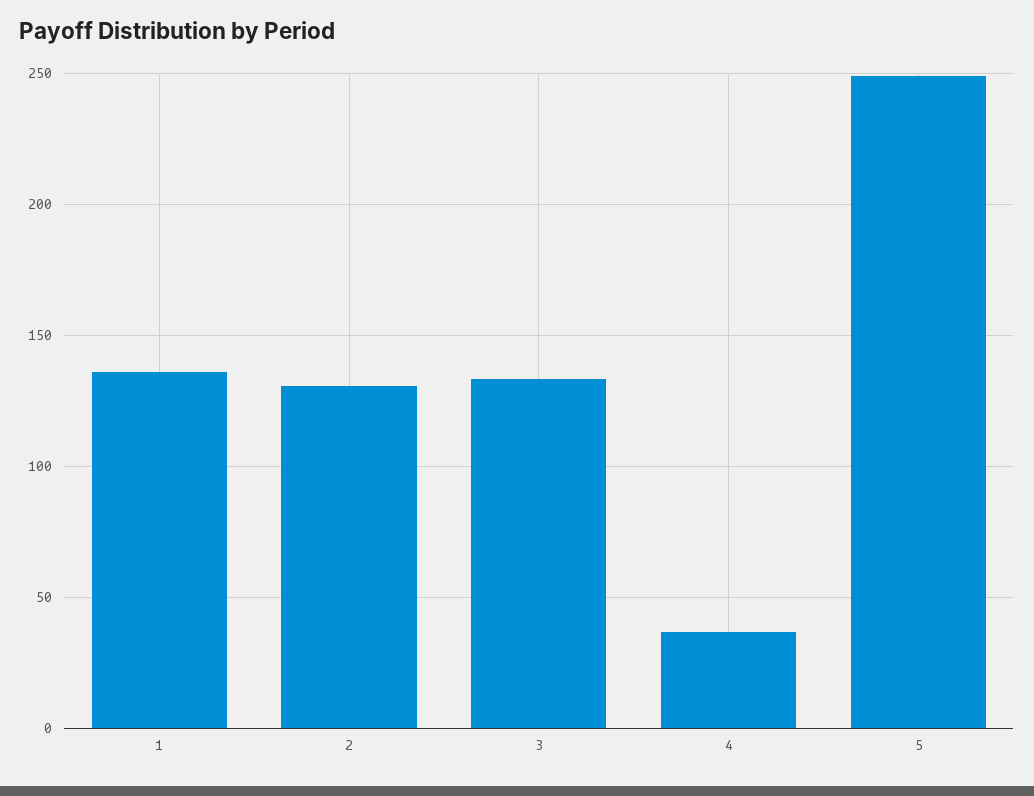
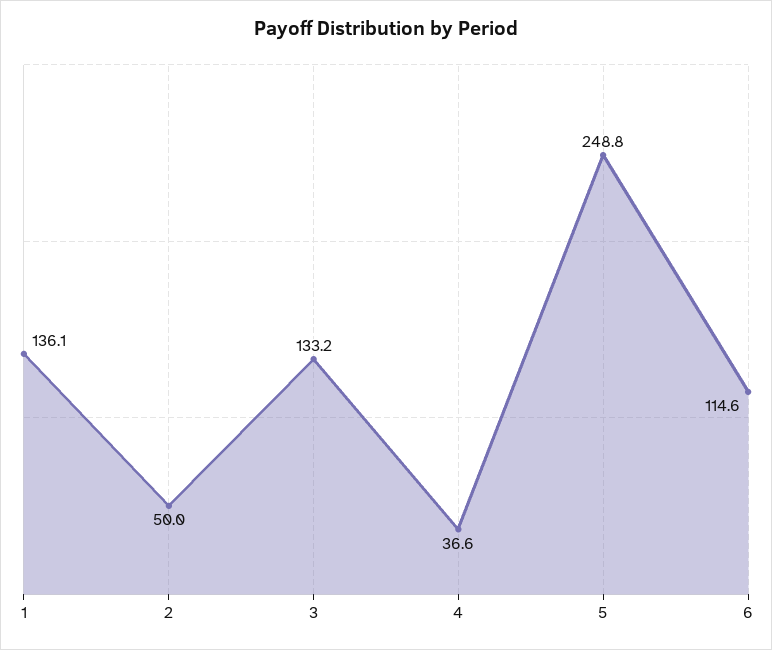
  {
    "1": 136.1,
-   "2": 130,
+   "2": 50,
    "3": 133.2,
    "4": 36.6,
-   "5": 248.8
+   "5": 248.8,
+   "6": 114.6
  }

